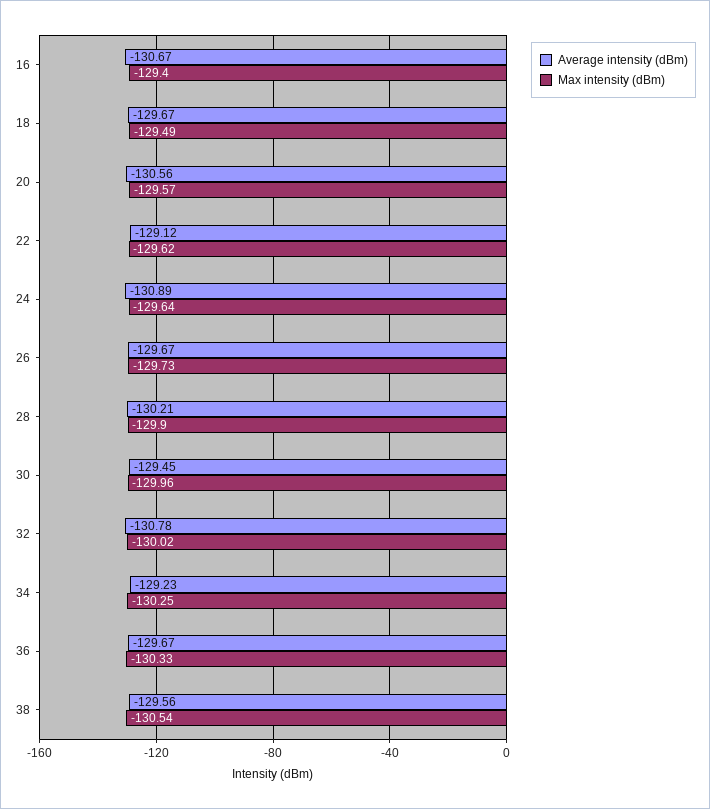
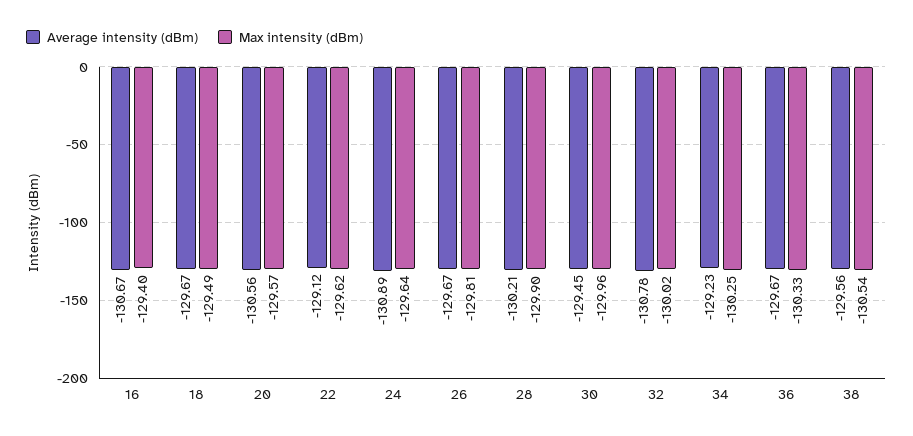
  {
    "Average intensity (dBm)": {
      "16": -130.67,
      "18": -129.67,
      "20": -130.56,
      "22": -129.12,
      "24": -130.89,
      "26": -129.67,
      "28": -130.21,
      "30": -129.45,
      "32": -130.78,
      "34": -129.23,
      "36": -129.67,
      "38": -129.56
    },
    "Max intensity (dBm)": {
      "16": -129.4,
      "18": -129.49,
      "20": -129.57,
      "22": -129.62,
      "24": -129.64,
-     "26": -129.73,
+     "26": -129.81,
      "28": -129.9,
      "30": -129.96,
      "32": -130.02,
      "34": -130.25,
      "36": -130.33,
      "38": -130.54
    }
  }

